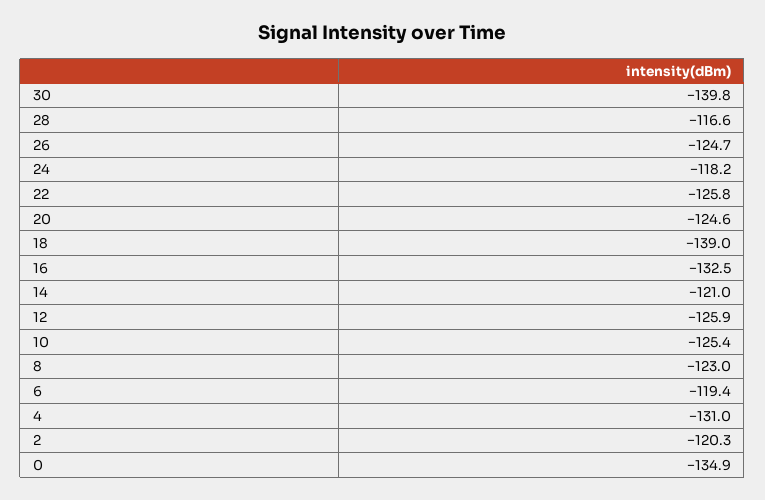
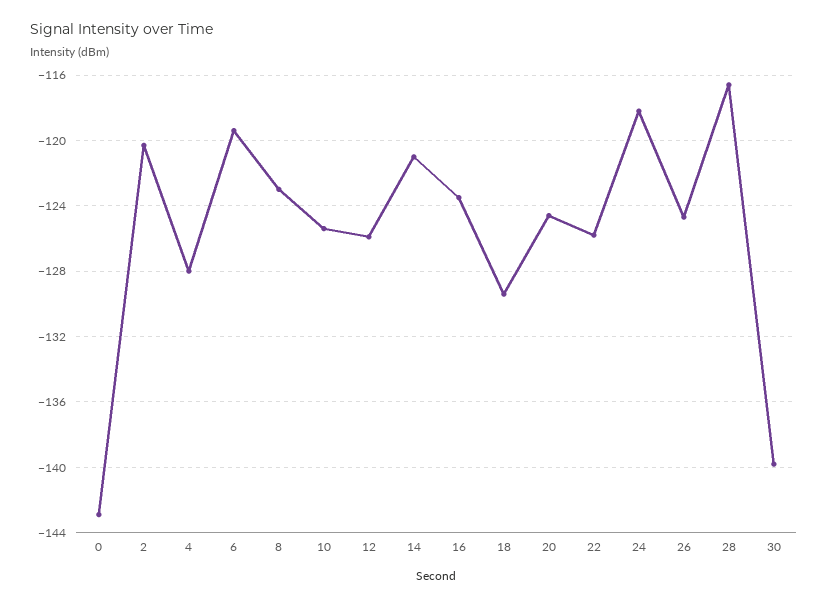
  {
    "30": -139.8,
    "28": -116.6,
    "26": -124.7,
    "24": -118.2,
    "22": -125.8,
    "20": -124.6,
-   "18": -139,
+   "18": -129.5,
-   "16": -132.5,
+   "16": -123.5,
    "14": -121,
    "12": -125.9,
    "10": -125.4,
    "8": -123,
    "6": -119.4,
-   "4": -131,
+   "4": -128,
    "2": -120.3,
-   "0": -134.9
+   "0": -143
  }

